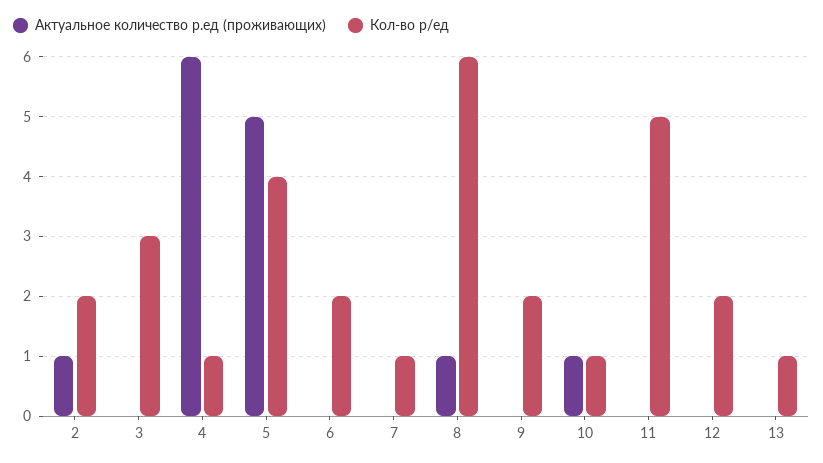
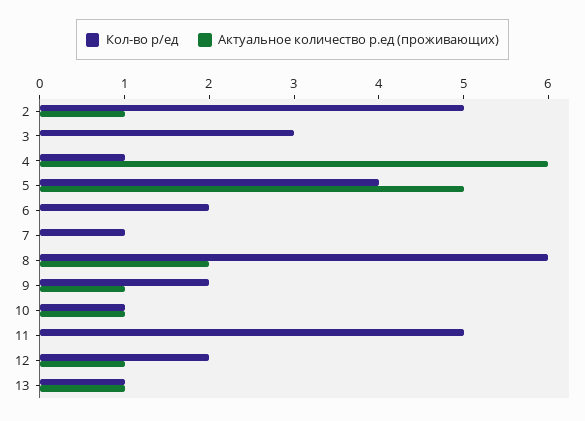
  {
    "Актуальное количество р.ед (проживающих)": {
      "2": 1,
      "3": 0,
      "4": 6,
      "5": 5,
      "6": 0,
      "7": 0,
-     "8": 1,
+     "8": 2,
-     "9": 0,
+     "9": 1,
      "10": 1,
      "11": 0,
-     "12": 0,
+     "12": 1,
-     "13": 0
+     "13": 1
    },
    "Кол-во р/ед": {
-     "2": 2,
+     "2": 5,
      "3": 3,
      "4": 1,
      "5": 4,
      "6": 2,
      "7": 1,
      "8": 6,
      "9": 2,
      "10": 1,
      "11": 5,
      "12": 2,
      "13": 1
    }
  }

